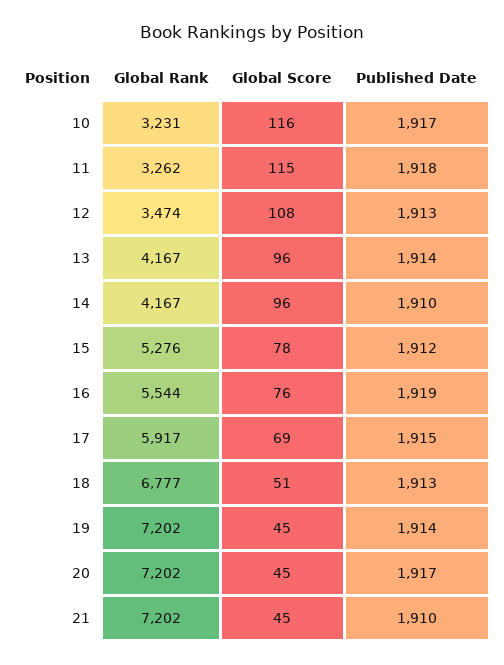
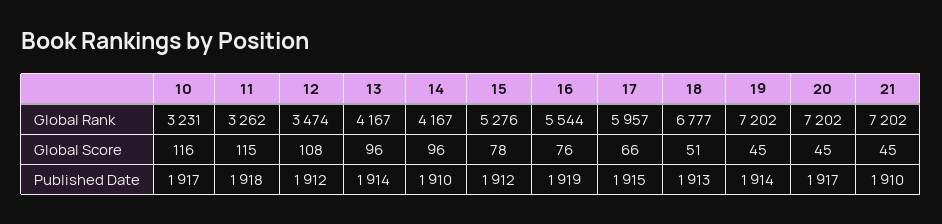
  {
    "Global Rank": {
      "10": 3231,
      "11": 3262,
      "12": 3474,
      "13": 4167,
      "14": 4167,
      "15": 5276,
      "16": 5544,
-     "17": 5917,
+     "17": 5957,
      "18": 6777,
      "19": 7202,
      "20": 7202,
      "21": 7202
    },
    "Global Score": {
      "10": 116,
      "11": 115,
      "12": 108,
      "13": 96,
      "14": 96,
      "15": 78,
      "16": 76,
-     "17": 69,
+     "17": 66,
      "18": 51,
      "19": 45,
      "20": 45,
      "21": 45
    },
    "Published Date": {
      "10": 1917,
      "11": 1918,
-     "12": 1913,
+     "12": 1912,
      "13": 1914,
      "14": 1910,
      "15": 1912,
      "16": 1919,
      "17": 1915,
      "18": 1913,
      "19": 1914,
      "20": 1917,
      "21": 1910
    }
  }

